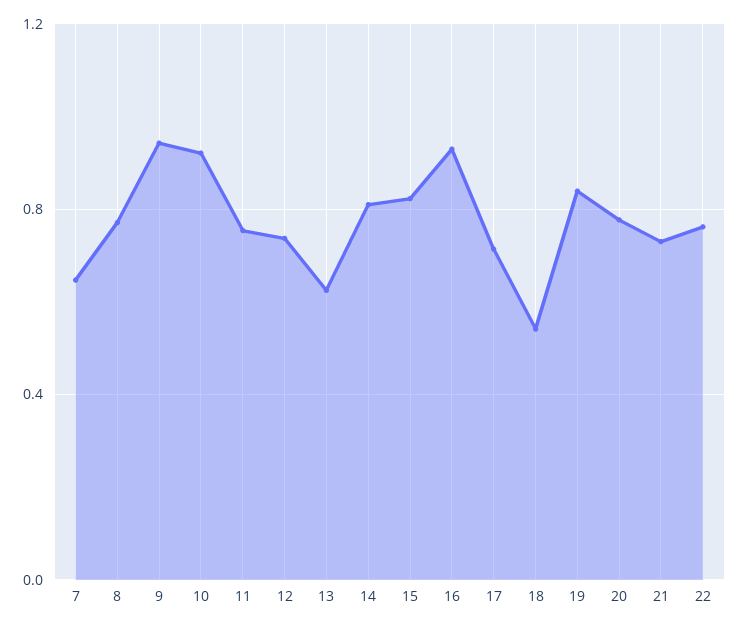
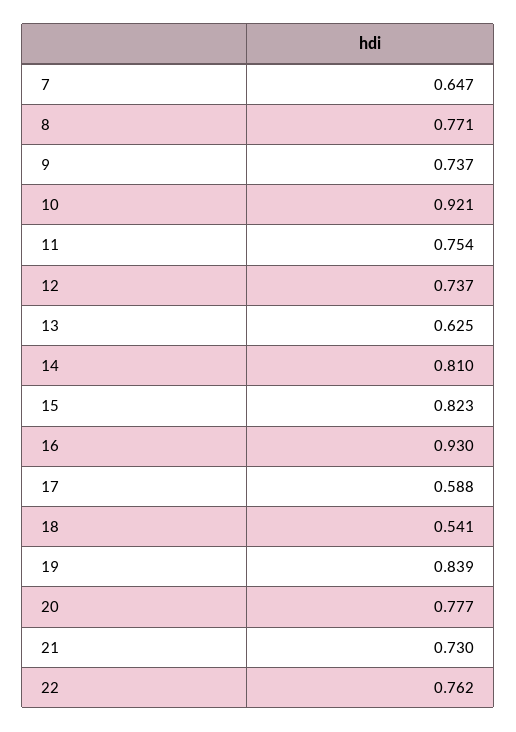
  {
    "7": 0.647,
    "8": 0.771,
-   "9": 0.95,
+   "9": 0.737,
    "10": 0.921,
    "11": 0.754,
    "12": 0.737,
    "13": 0.625,
    "14": 0.81,
    "15": 0.823,
    "16": 0.93,
-   "17": 0.7,
+   "17": 0.588,
    "18": 0.541,
    "19": 0.839,
    "20": 0.777,
    "21": 0.73,
    "22": 0.762
  }

